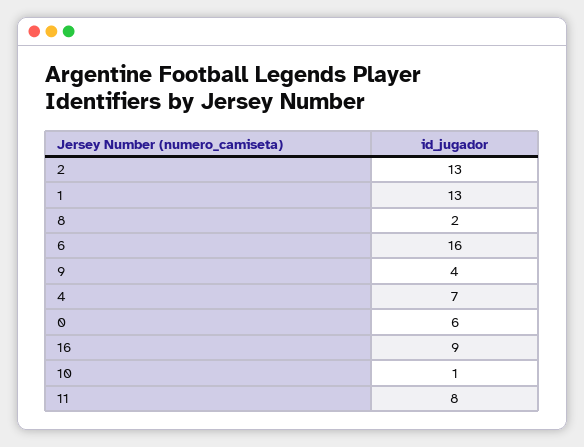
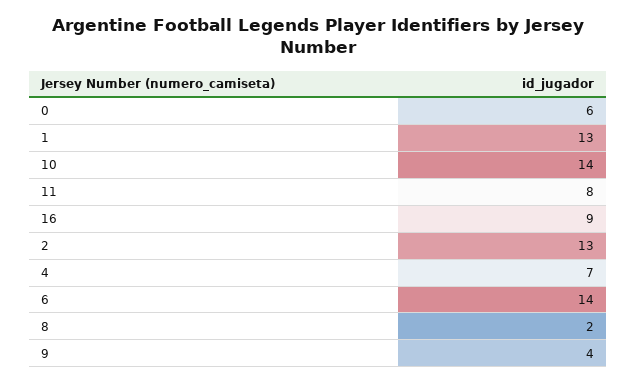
  {
    "2": 13,
    "1": 13,
    "8": 2,
-   "6": 16,
+   "6": 14,
    "9": 4,
    "4": 7,
    "0": 6,
    "16": 9,
-   "10": 1,
+   "10": 14,
    "11": 8
  }

